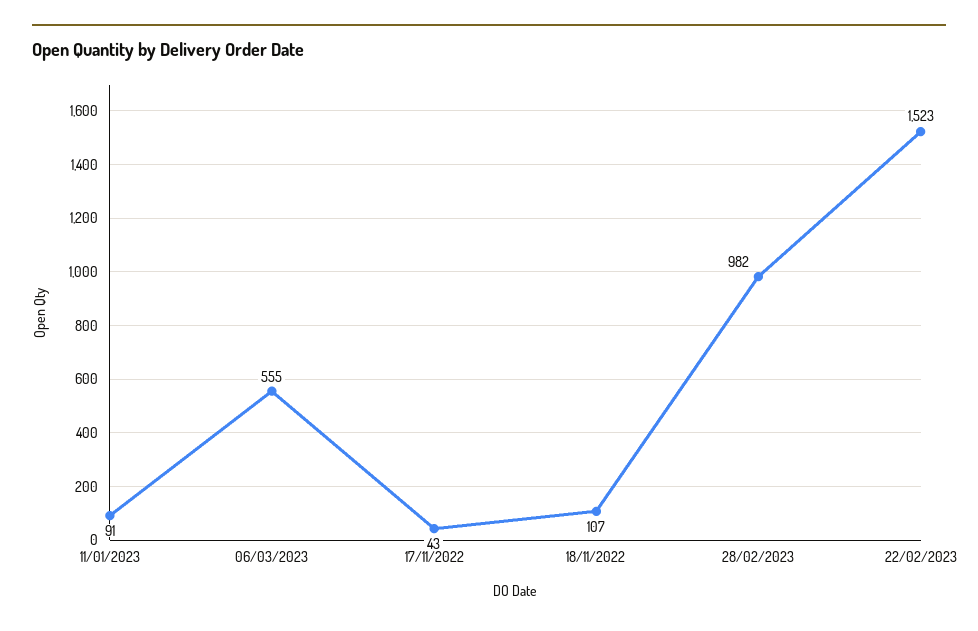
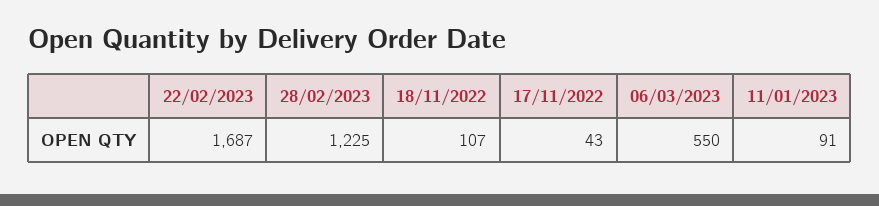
  {
    "11/01/2023": 91,
-   "06/03/2023": 555,
+   "06/03/2023": 550,
    "17/11/2022": 43,
    "18/11/2022": 107,
-   "28/02/2023": 982,
+   "28/02/2023": 1225,
-   "22/02/2023": 1523
+   "22/02/2023": 1687
  }

